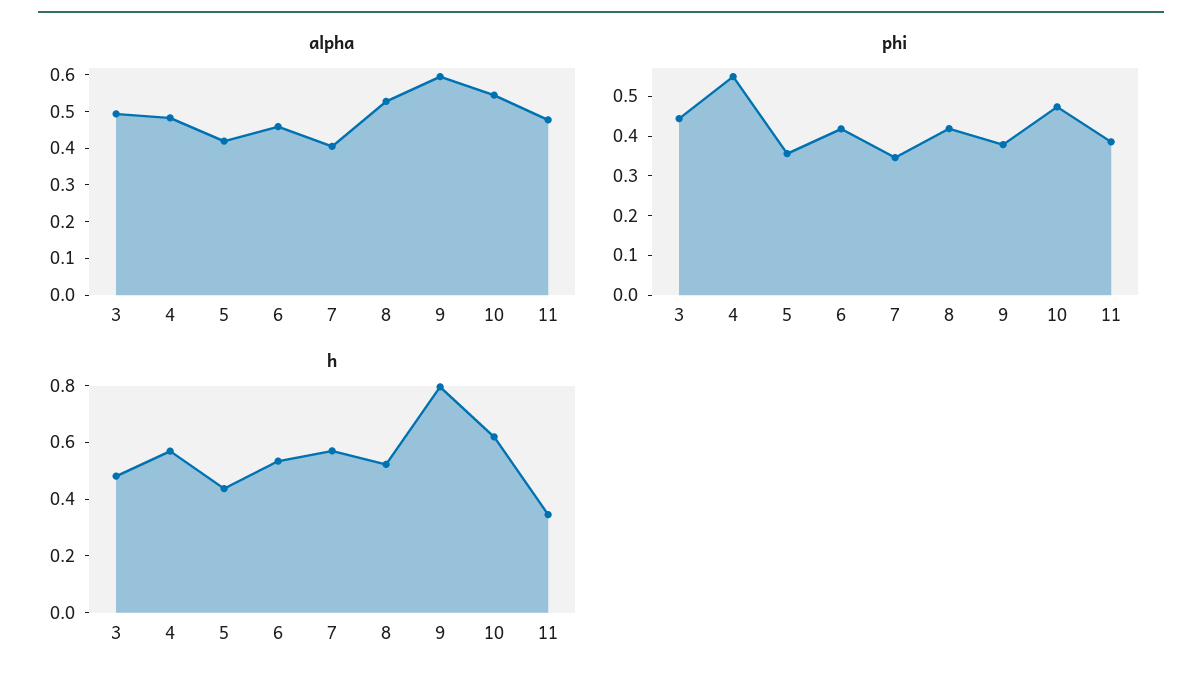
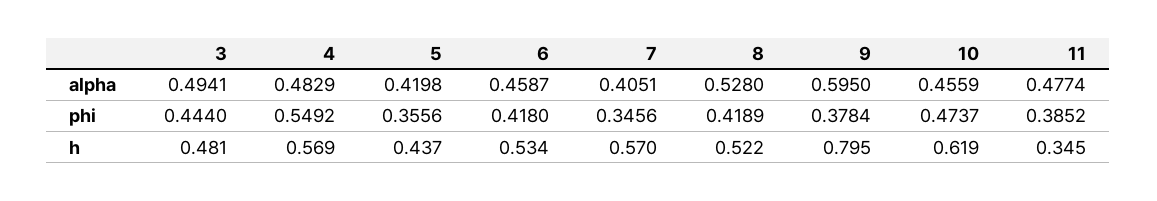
  {
    "alpha": {
      "3": 0.4941,
      "4": 0.4829,
      "5": 0.4198,
      "6": 0.4587,
      "7": 0.4051,
      "8": 0.528,
      "9": 0.595,
-     "10": 0.55,
+     "10": 0.4559,
      "11": 0.4774
    },
    "phi": {
      "3": 0.444,
      "4": 0.5492,
      "5": 0.3556,
      "6": 0.418,
      "7": 0.3456,
      "8": 0.4189,
      "9": 0.3784,
      "10": 0.4737,
      "11": 0.3852
    },
    "h": {
      "3": 0.481,
      "4": 0.569,
      "5": 0.437,
      "6": 0.534,
      "7": 0.57,
      "8": 0.522,
      "9": 0.795,
      "10": 0.619,
      "11": 0.345
    }
  }

